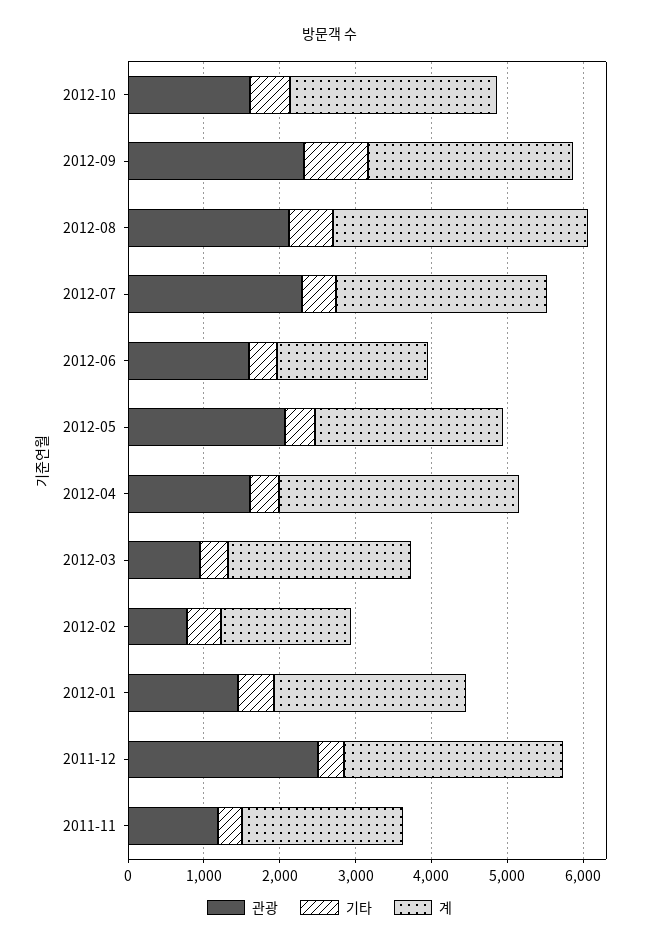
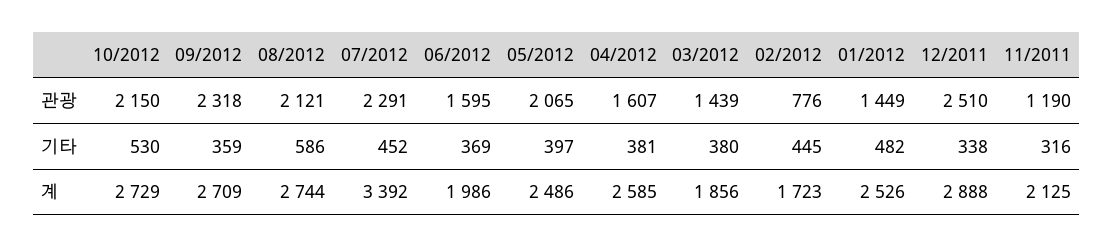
  {
    "관광": {
-     "2012-10": 1600,
+     "2012-10": 2150,
      "2012-09": 2318,
      "2012-08": 2121,
      "2012-07": 2291,
      "2012-06": 1595,
      "2012-05": 2065,
      "2012-04": 1607,
-     "2012-03": 1000,
+     "2012-03": 1439,
      "2012-02": 776,
      "2012-01": 1449,
      "2011-12": 2510,
      "2011-11": 1190
    },
    "기타": {
      "2012-10": 530,
-     "2012-09": 800,
+     "2012-09": 359,
      "2012-08": 586,
      "2012-07": 452,
      "2012-06": 369,
      "2012-05": 397,
      "2012-04": 381,
      "2012-03": 380,
      "2012-02": 445,
      "2012-01": 482,
      "2011-12": 338,
      "2011-11": 316
    },
    "계": {
      "2012-10": 2729,
      "2012-09": 2709,
-     "2012-08": 3400,
+     "2012-08": 2744,
-     "2012-07": 2800,
+     "2012-07": 3392,
      "2012-06": 1986,
      "2012-05": 2486,
-     "2012-04": 3200,
+     "2012-04": 2585,
-     "2012-03": 2400,
+     "2012-03": 1856,
      "2012-02": 1723,
      "2012-01": 2526,
      "2011-12": 2888,
      "2011-11": 2125
    }
  }

